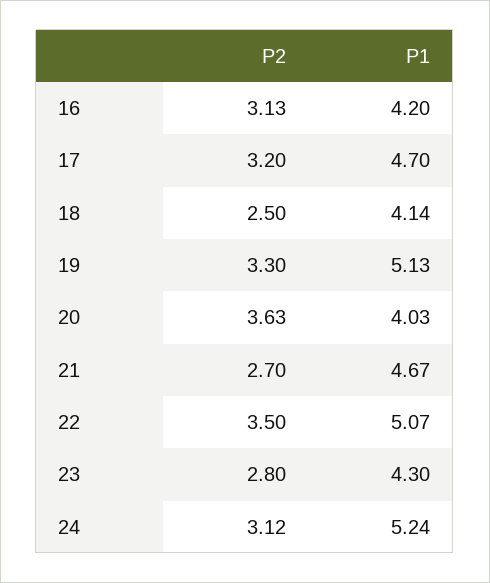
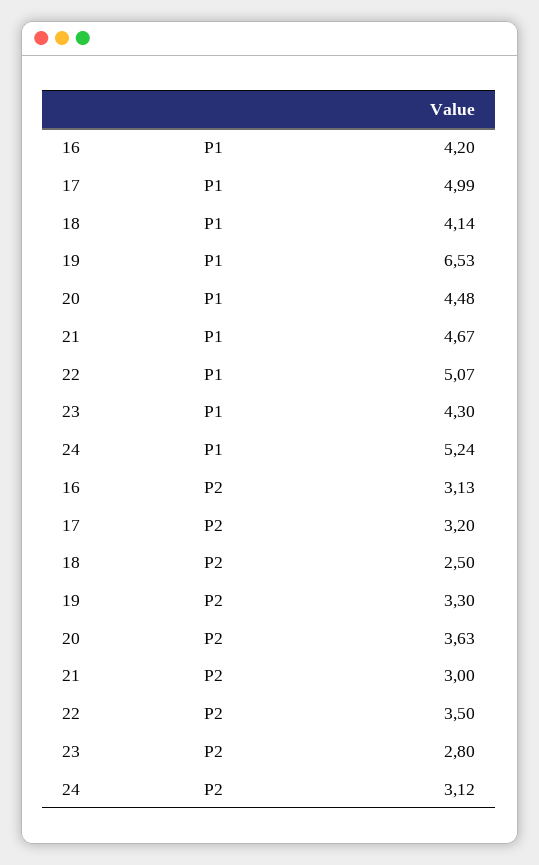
  {
    "P2": {
      "16": 3.13,
      "17": 3.2,
      "18": 2.5,
      "19": 3.3,
      "20": 3.63,
-     "21": 2.7,
+     "21": 3,
      "22": 3.5,
      "23": 2.8,
      "24": 3.12
    },
    "P1": {
      "16": 4.2,
-     "17": 4.7,
+     "17": 4.99,
      "18": 4.14,
-     "19": 5.13,
+     "19": 6.53,
-     "20": 4.03,
+     "20": 4.48,
      "21": 4.67,
      "22": 5.07,
      "23": 4.3,
      "24": 5.24
    }
  }

